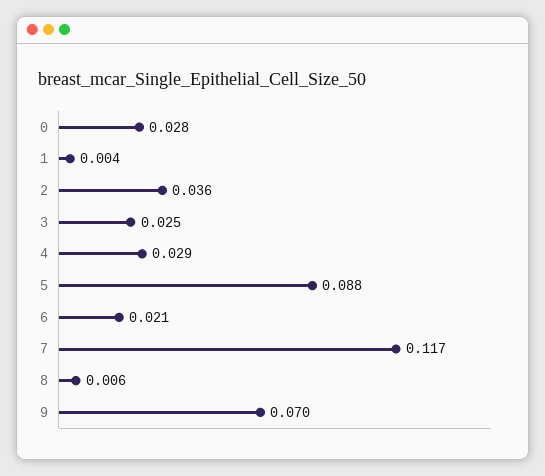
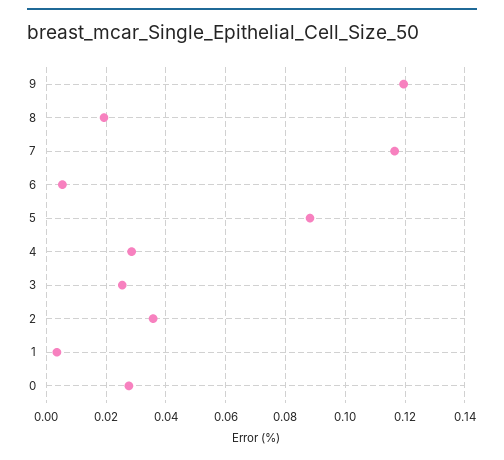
  {
    "0": 0.028,
    "1": 0.004,
    "2": 0.036,
    "3": 0.025,
    "4": 0.029,
    "5": 0.088,
-   "6": 0.021,
+   "6": 0.005,
    "7": 0.117,
-   "8": 0.006,
+   "8": 0.02,
-   "9": 0.07
+   "9": 0.12
  }

